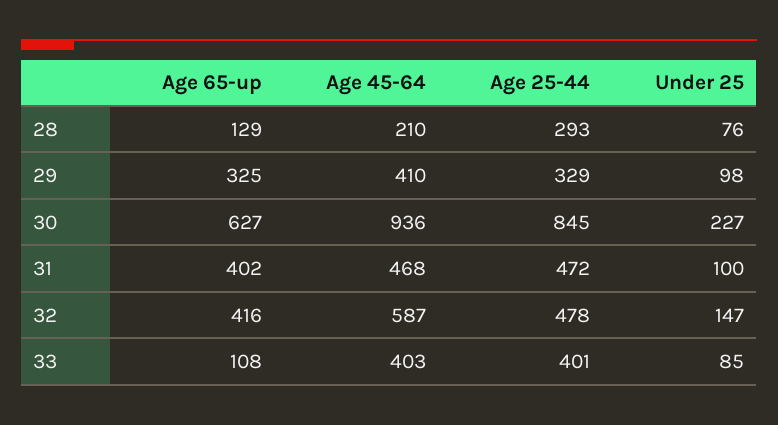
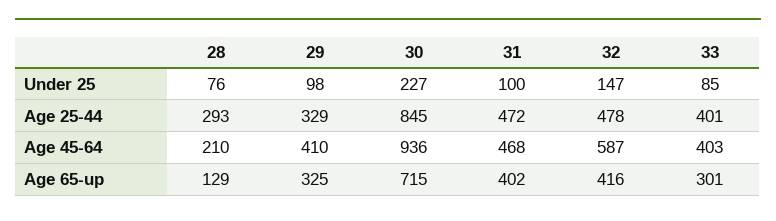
  {
    "Age 65-up": {
      "28": 129,
      "29": 325,
-     "30": 627,
+     "30": 715,
      "31": 402,
      "32": 416,
-     "33": 108
+     "33": 301
    },
    "Age 45-64": {
      "28": 210,
      "29": 410,
      "30": 936,
      "31": 468,
      "32": 587,
      "33": 403
    },
    "Age 25-44": {
      "28": 293,
      "29": 329,
      "30": 845,
      "31": 472,
      "32": 478,
      "33": 401
    },
    "Under 25": {
      "28": 76,
      "29": 98,
      "30": 227,
      "31": 100,
      "32": 147,
      "33": 85
    }
  }

